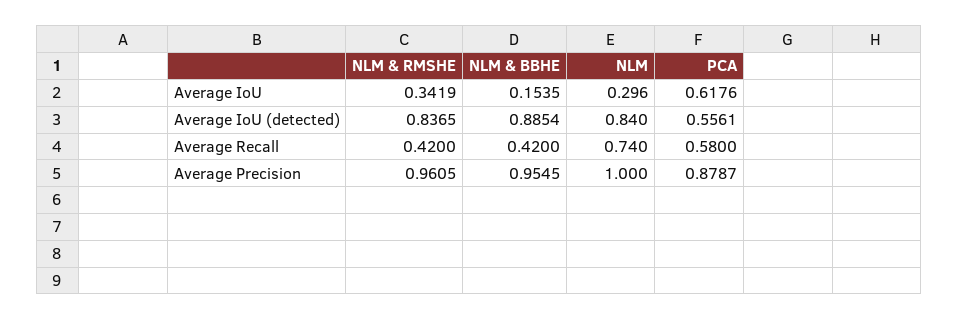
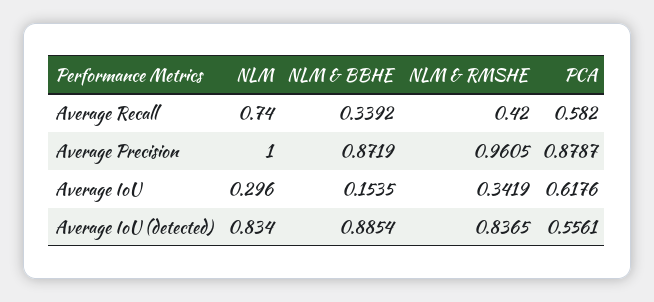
  {
    "NLM & RMSHE": {
      "Average IoU": 0.3419,
      "Average IoU (detected)": 0.8365,
      "Average Recall": 0.42,
      "Average Precision": 0.9605
    },
    "NLM & BBHE": {
      "Average IoU": 0.1535,
      "Average IoU (detected)": 0.8854,
-     "Average Recall": 0.42,
+     "Average Recall": 0.3392,
-     "Average Precision": 0.9545
+     "Average Precision": 0.8719
    },
    "NLM": {
      "Average IoU": 0.296,
-     "Average IoU (detected)": 0.84,
+     "Average IoU (detected)": 0.834,
      "Average Recall": 0.74,
      "Average Precision": 1
    },
    "PCA": {
      "Average IoU": 0.6176,
      "Average IoU (detected)": 0.5561,
-     "Average Recall": 0.58,
+     "Average Recall": 0.582,
      "Average Precision": 0.8787
    }
  }

